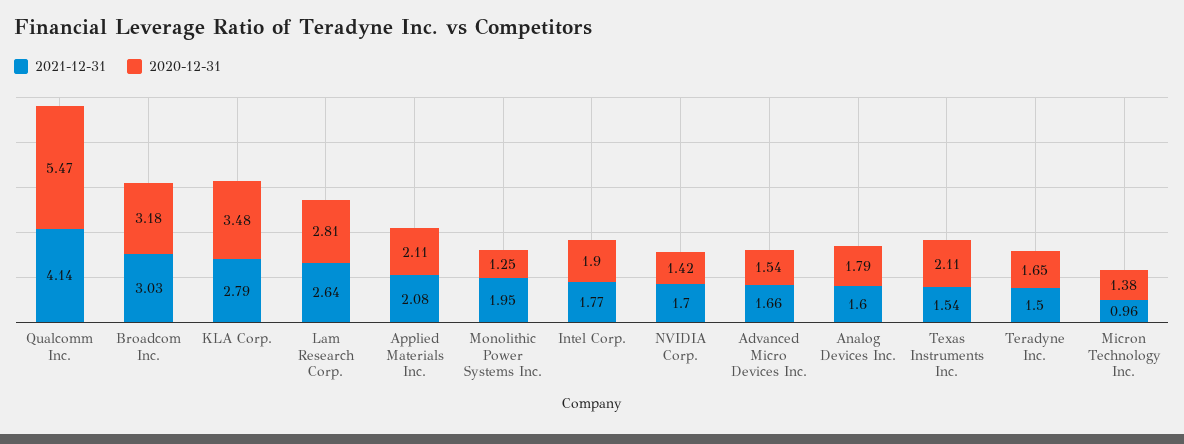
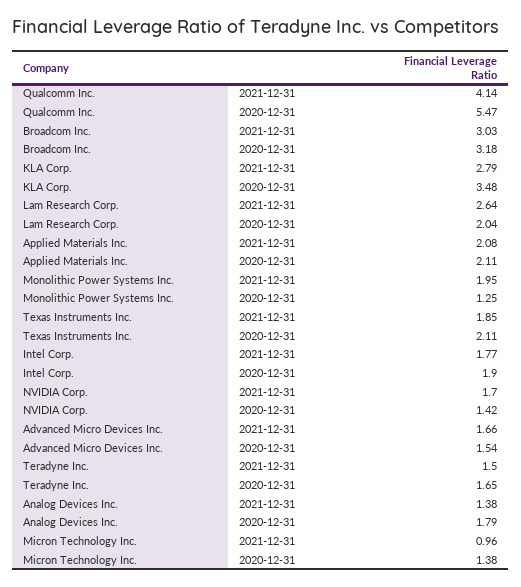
  {
    "2021-12-31": {
      "Qualcomm Inc.": 4.14,
      "Broadcom Inc.": 3.03,
      "KLA Corp.": 2.79,
      "Lam Research Corp.": 2.64,
      "Applied Materials Inc.": 2.08,
      "Monolithic Power Systems Inc.": 1.95,
      "Intel Corp.": 1.77,
      "NVIDIA Corp.": 1.7,
      "Advanced Micro Devices Inc.": 1.66,
-     "Analog Devices Inc.": 1.6,
+     "Analog Devices Inc.": 1.38,
-     "Texas Instruments Inc.": 1.54,
+     "Texas Instruments Inc.": 1.85,
      "Teradyne Inc.": 1.5,
      "Micron Technology Inc.": 0.96
    },
    "2020-12-31": {
      "Qualcomm Inc.": 5.47,
      "Broadcom Inc.": 3.18,
      "KLA Corp.": 3.48,
-     "Lam Research Corp.": 2.81,
+     "Lam Research Corp.": 2.04,
      "Applied Materials Inc.": 2.11,
      "Monolithic Power Systems Inc.": 1.25,
      "Intel Corp.": 1.9,
      "NVIDIA Corp.": 1.42,
      "Advanced Micro Devices Inc.": 1.54,
      "Analog Devices Inc.": 1.79,
      "Texas Instruments Inc.": 2.11,
      "Teradyne Inc.": 1.65,
      "Micron Technology Inc.": 1.38
    }
  }

